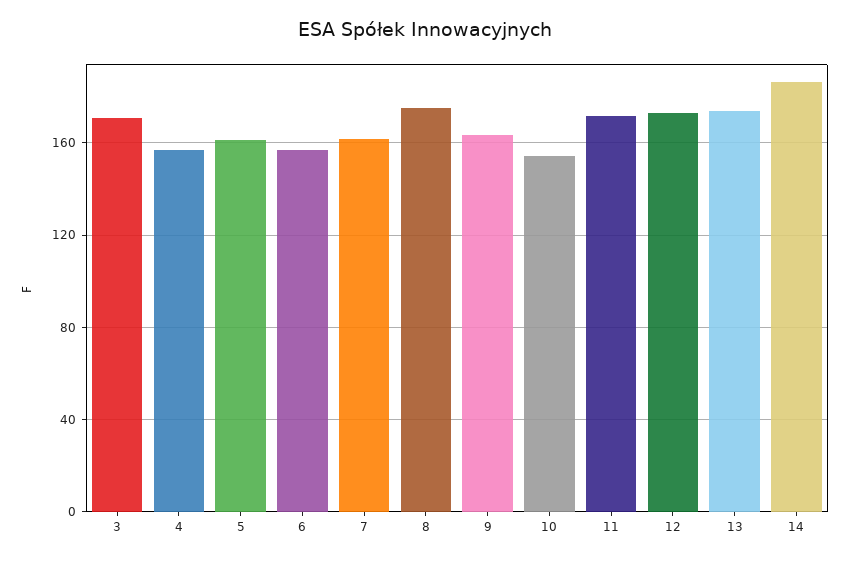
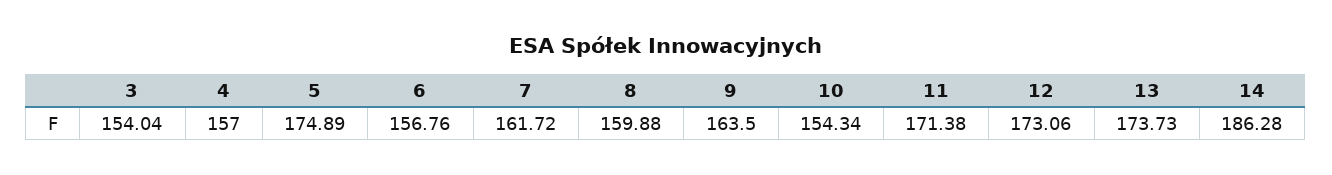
  {
-   "3": 170,
+   "3": 154.04,
    "4": 157,
-   "5": 160,
+   "5": 174.89,
    "6": 156.76,
    "7": 161.72,
-   "8": 175,
+   "8": 159.88,
    "9": 163.5,
    "10": 154.34,
    "11": 171.38,
    "12": 173.06,
    "13": 173.73,
    "14": 186.28
  }

